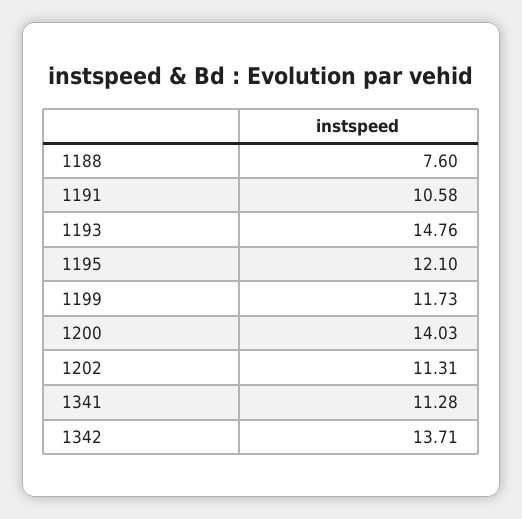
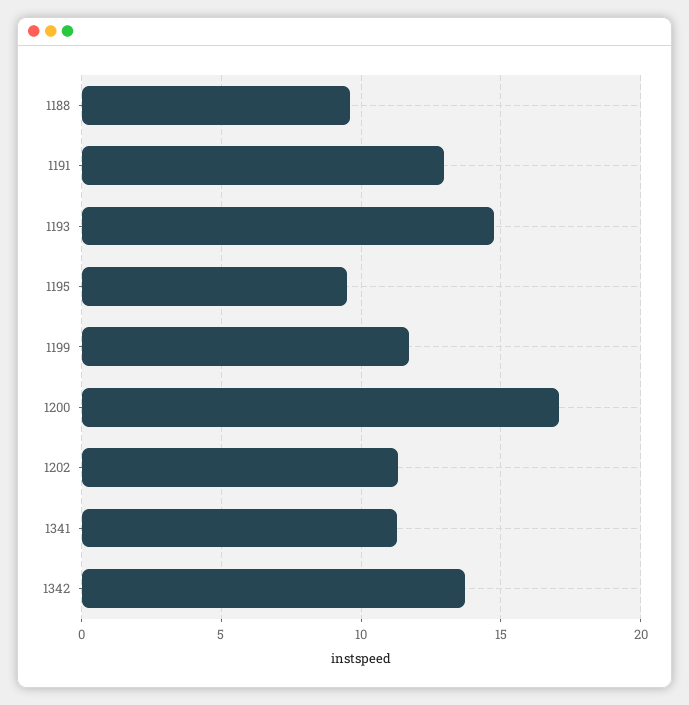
  {
-   "1188": 7.6,
+   "1188": 9.5,
-   "1191": 10.58,
+   "1191": 13,
    "1193": 14.76,
-   "1195": 12.1,
+   "1195": 9.5,
    "1199": 11.73,
-   "1200": 14.03,
+   "1200": 17,
    "1202": 11.31,
    "1341": 11.28,
    "1342": 13.71
  }

